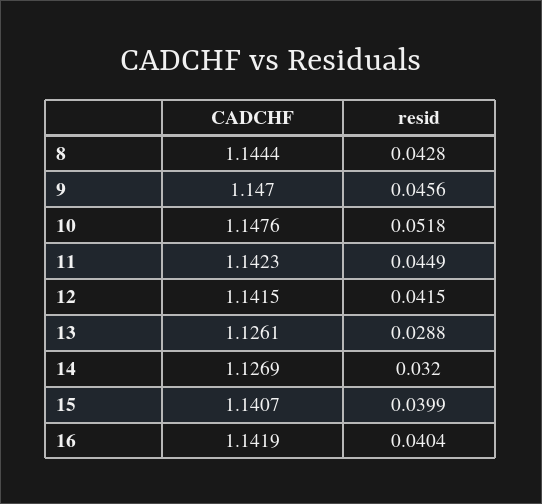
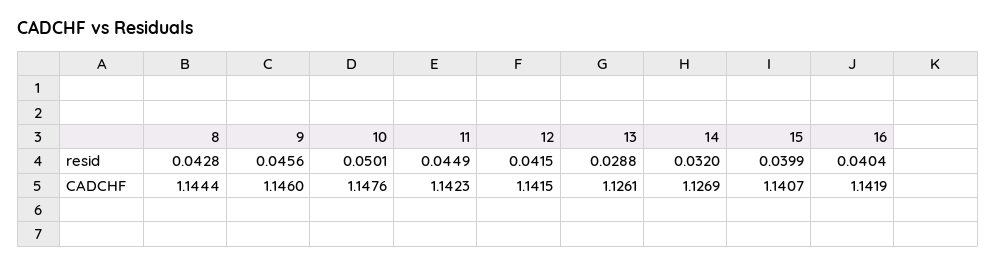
  {
    "CADCHF": {
      "8": 1.1444,
-     "9": 1.147,
+     "9": 1.146,
      "10": 1.1476,
      "11": 1.1423,
      "12": 1.1415,
      "13": 1.1261,
      "14": 1.1269,
      "15": 1.1407,
      "16": 1.1419
    },
    "resid": {
      "8": 0.0428,
      "9": 0.0456,
-     "10": 0.0518,
+     "10": 0.0501,
      "11": 0.0449,
      "12": 0.0415,
      "13": 0.0288,
      "14": 0.032,
      "15": 0.0399,
      "16": 0.0404
    }
  }

